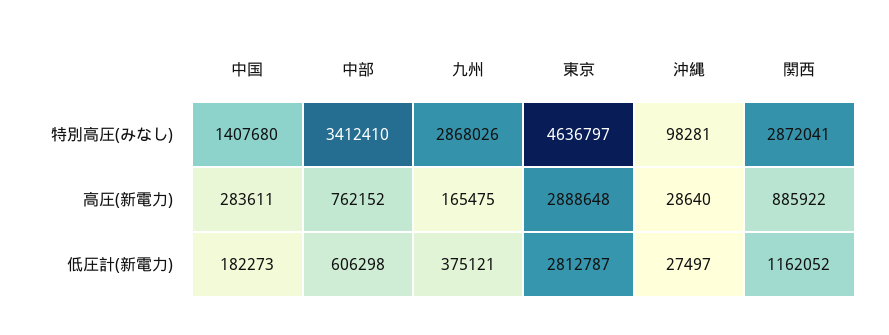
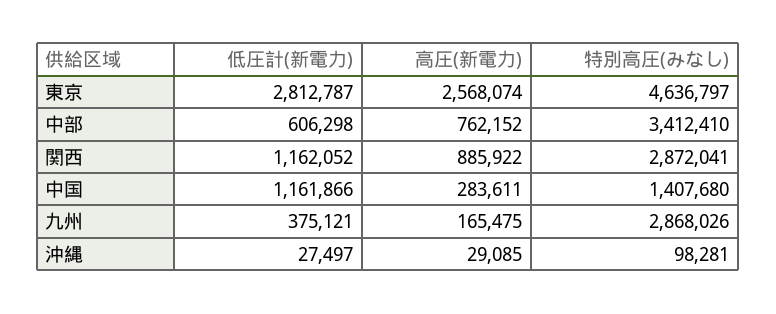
  {
    "中国": {
      "特別高圧(みなし)": 1407680,
      "高圧(新電力)": 283611,
-     "低圧計(新電力)": 182273
+     "低圧計(新電力)": 1161866
    },
    "中部": {
      "特別高圧(みなし)": 3412410,
      "高圧(新電力)": 762152,
      "低圧計(新電力)": 606298
    },
    "九州": {
      "特別高圧(みなし)": 2868026,
      "高圧(新電力)": 165475,
      "低圧計(新電力)": 375121
    },
    "東京": {
      "特別高圧(みなし)": 4636797,
-     "高圧(新電力)": 2888648,
+     "高圧(新電力)": 2568074,
      "低圧計(新電力)": 2812787
    },
    "沖縄": {
      "特別高圧(みなし)": 98281,
-     "高圧(新電力)": 28640,
+     "高圧(新電力)": 29085,
      "低圧計(新電力)": 27497
    },
    "関西": {
      "特別高圧(みなし)": 2872041,
      "高圧(新電力)": 885922,
      "低圧計(新電力)": 1162052
    }
  }

